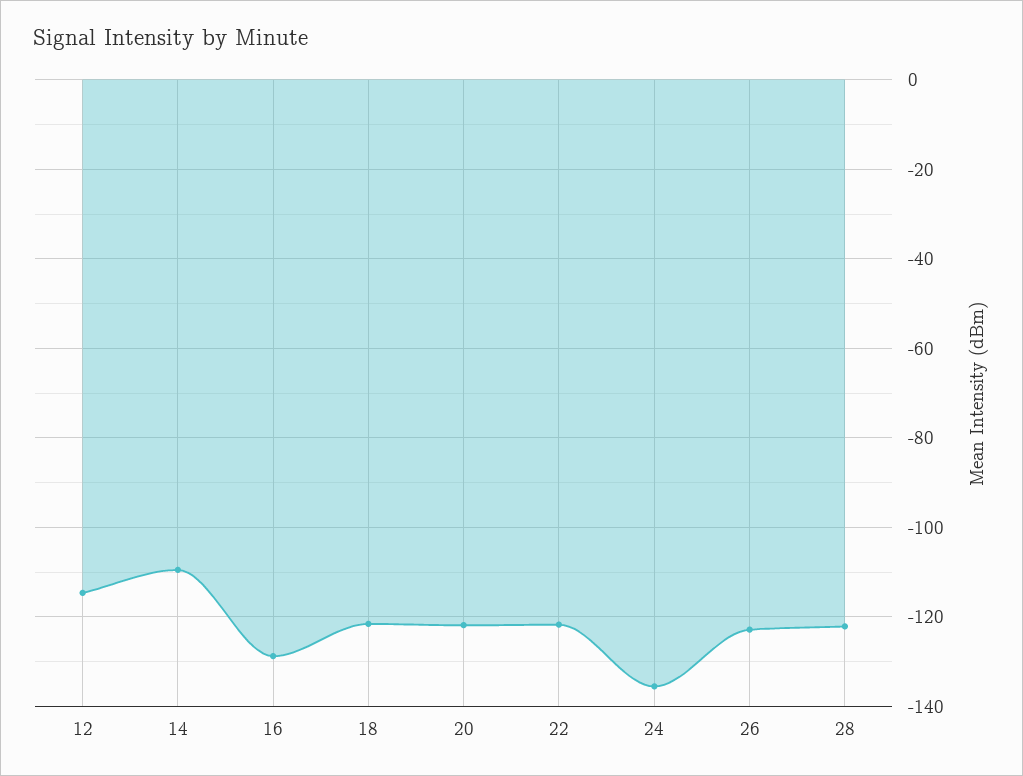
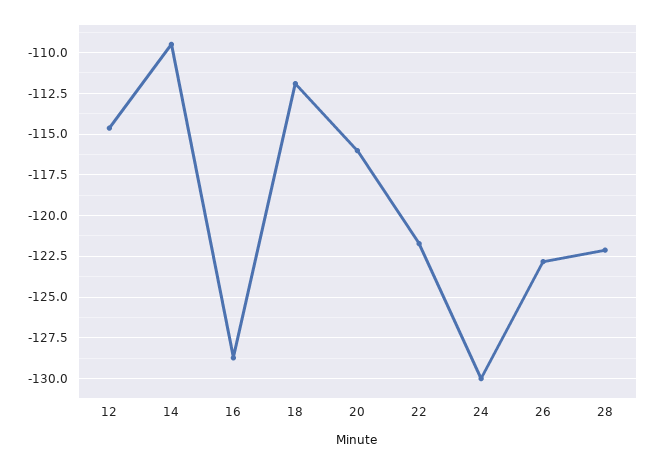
  {
    "12": -114.5,
    "14": -109.5,
    "16": -128.5,
-   "18": -122,
+   "18": -112,
-   "20": -122,
+   "20": -116,
    "22": -121.5,
-   "24": -136,
+   "24": -130,
    "26": -123,
    "28": -122
  }

